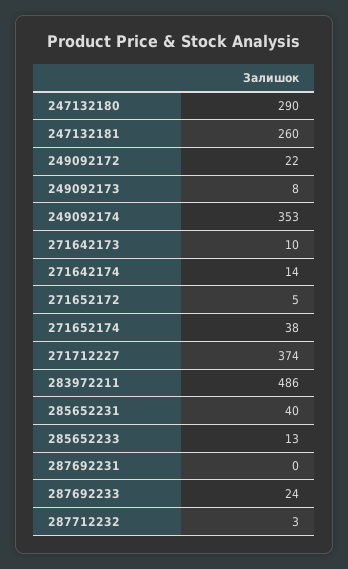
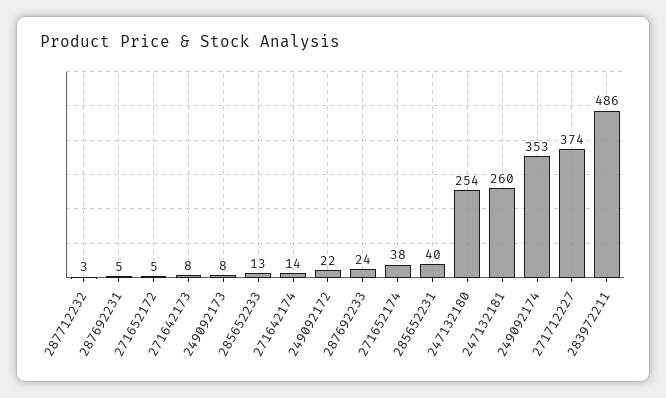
  {
-   "247132180": 290,
+   "247132180": 254,
    "247132181": 260,
    "249092172": 22,
    "249092173": 8,
    "249092174": 353,
-   "271642173": 10,
+   "271642173": 8,
    "271642174": 14,
    "271652172": 5,
    "271652174": 38,
    "271712227": 374,
    "283972211": 486,
    "285652231": 40,
    "285652233": 13,
-   "287692231": 0,
+   "287692231": 5,
    "287692233": 24,
    "287712232": 3
  }

